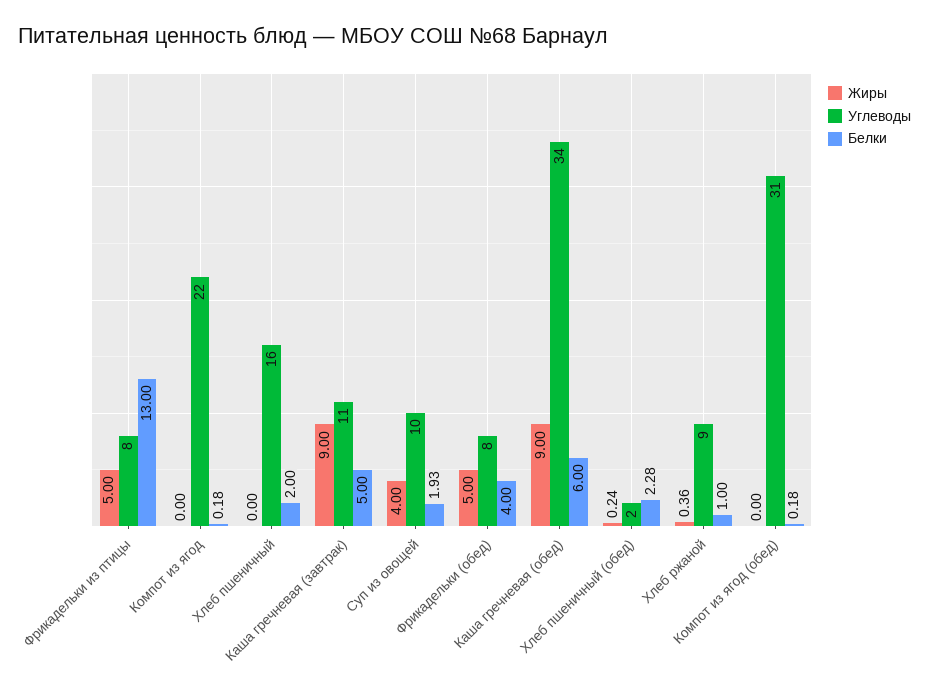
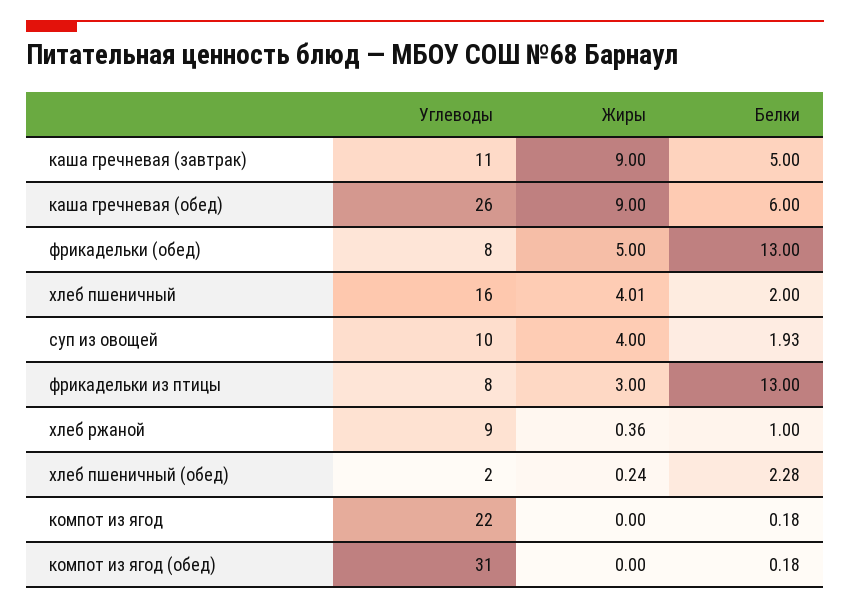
  {
    "Жиры": {
-     "Фрикадельки из птицы": 5,
+     "Фрикадельки из птицы": 3,
      "Компот из ягод": 0,
-     "Хлеб пшеничный": 0,
+     "Хлеб пшеничный": 4.01,
      "Каша гречневая (завтрак)": 9,
      "Суп из овощей": 4,
      "Фрикадельки (обед)": 5,
      "Каша гречневая (обед)": 9,
      "Хлеб пшеничный (обед)": 0.24,
      "Хлеб ржаной": 0.36,
      "Компот из ягод (обед)": 0
    },
    "Углеводы": {
      "Фрикадельки из птицы": 8,
      "Компот из ягод": 22,
      "Хлеб пшеничный": 16,
      "Каша гречневая (завтрак)": 11,
      "Суп из овощей": 10,
      "Фрикадельки (обед)": 8,
-     "Каша гречневая (обед)": 34,
+     "Каша гречневая (обед)": 26,
      "Хлеб пшеничный (обед)": 2,
      "Хлеб ржаной": 9,
      "Компот из ягод (обед)": 31
    },
    "Белки": {
      "Фрикадельки из птицы": 13,
      "Компот из ягод": 0.18,
      "Хлеб пшеничный": 2,
      "Каша гречневая (завтрак)": 5,
      "Суп из овощей": 1.93,
-     "Фрикадельки (обед)": 4,
+     "Фрикадельки (обед)": 13,
      "Каша гречневая (обед)": 6,
      "Хлеб пшеничный (обед)": 2.28,
      "Хлеб ржаной": 1,
      "Компот из ягод (обед)": 0.18
    }
  }

